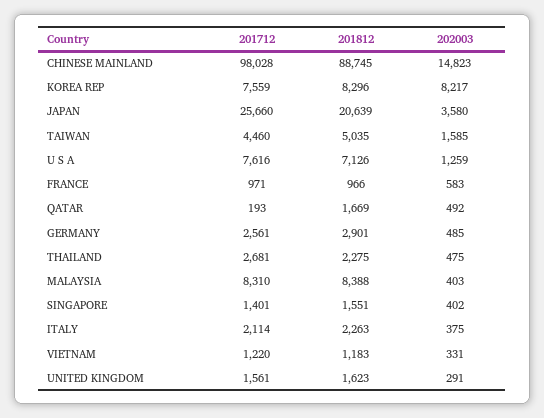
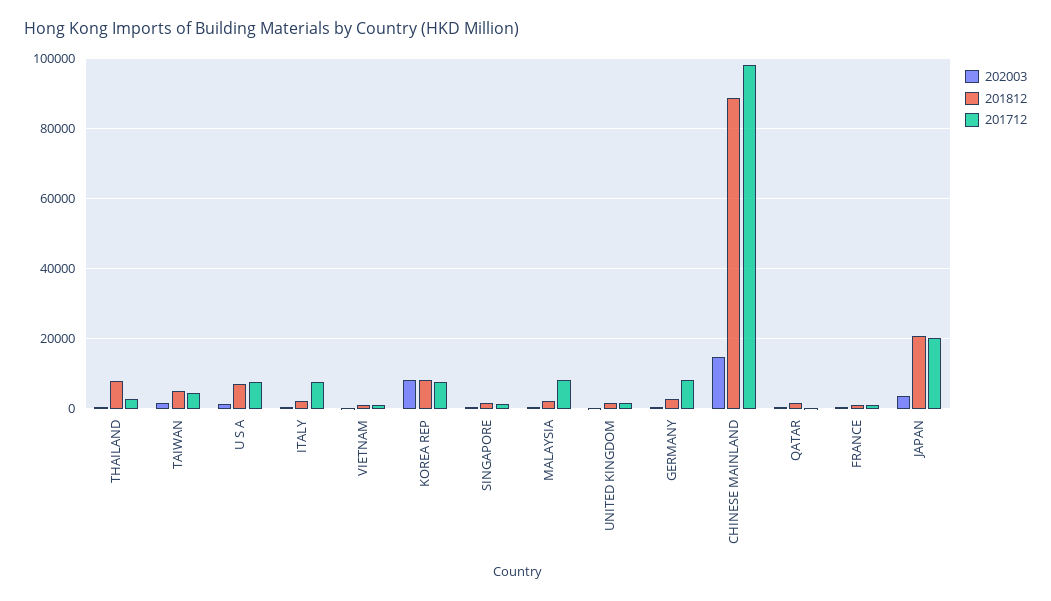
  {
    "201712": {
      "CHINESE MAINLAND": 98028,
      "KOREA REP": 7559,
-     "JAPAN": 25660,
+     "JAPAN": 20000,
      "TAIWAN": 4460,
      "U S A": 7616,
      "FRANCE": 971,
      "QATAR": 193,
-     "GERMANY": 2561,
+     "GERMANY": 8000,
      "THAILAND": 2681,
      "MALAYSIA": 8310,
      "SINGAPORE": 1401,
-     "ITALY": 2114,
+     "ITALY": 8000,
      "VIETNAM": 1220,
      "UNITED KINGDOM": 1561
    },
    "201812": {
      "CHINESE MAINLAND": 88745,
      "KOREA REP": 8296,
      "JAPAN": 20639,
      "TAIWAN": 5035,
      "U S A": 7126,
      "FRANCE": 966,
      "QATAR": 1669,
      "GERMANY": 2901,
-     "THAILAND": 2275,
+     "THAILAND": 8000,
-     "MALAYSIA": 8388,
+     "MALAYSIA": 2000,
      "SINGAPORE": 1551,
      "ITALY": 2263,
      "VIETNAM": 1183,
      "UNITED KINGDOM": 1623
    },
    "202003": {
      "CHINESE MAINLAND": 14823,
      "KOREA REP": 8217,
      "JAPAN": 3580,
      "TAIWAN": 1585,
      "U S A": 1259,
      "FRANCE": 583,
      "QATAR": 492,
      "GERMANY": 485,
      "THAILAND": 475,
      "MALAYSIA": 403,
      "SINGAPORE": 402,
      "ITALY": 375,
      "VIETNAM": 331,
      "UNITED KINGDOM": 291
    }
  }

